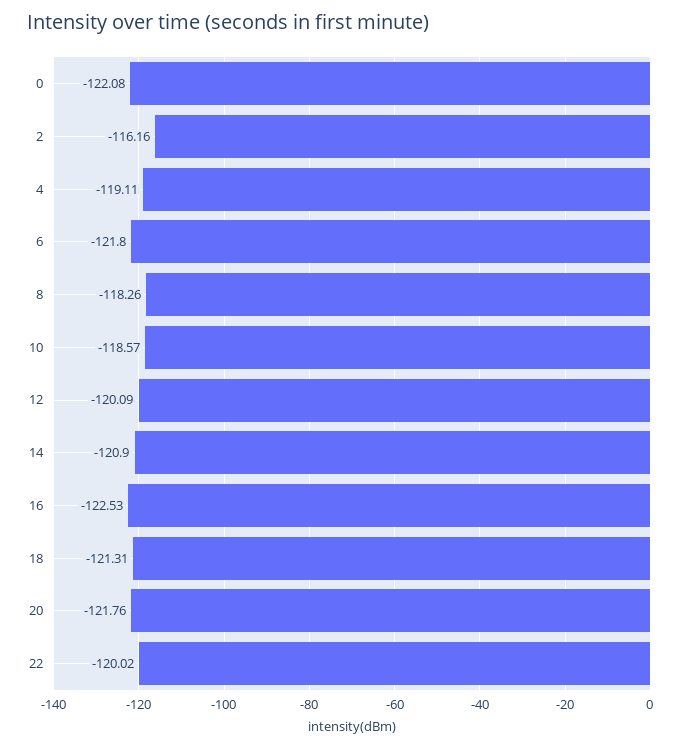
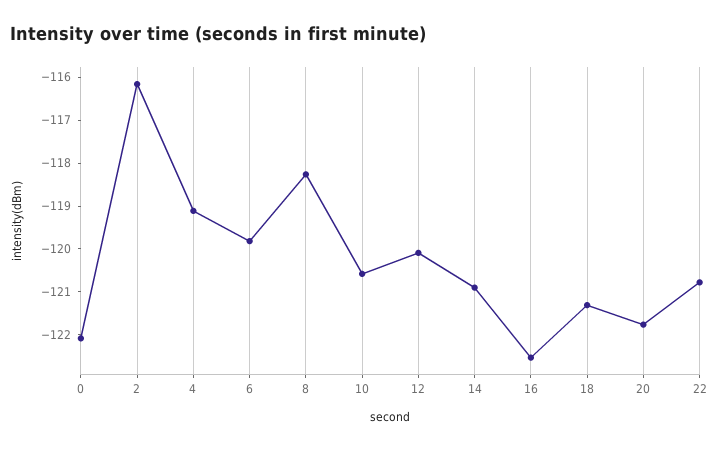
  {
    "0": -122.08,
    "2": -116.16,
    "4": -119.11,
-   "6": -121.8,
+   "6": -119.8,
    "8": -118.26,
-   "10": -118.57,
+   "10": -120.6,
    "12": -120.09,
    "14": -120.9,
    "16": -122.53,
    "18": -121.31,
    "20": -121.76,
-   "22": -120.02
+   "22": -120.8
  }

